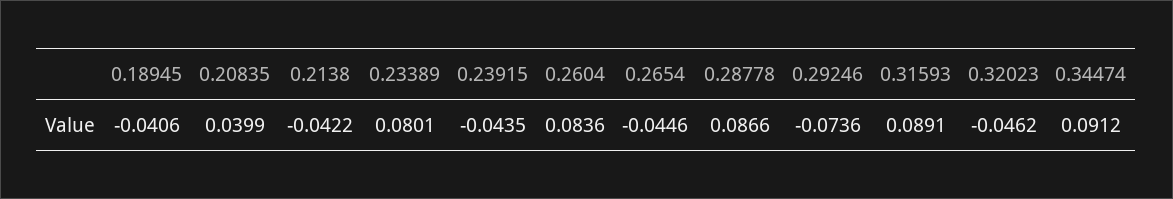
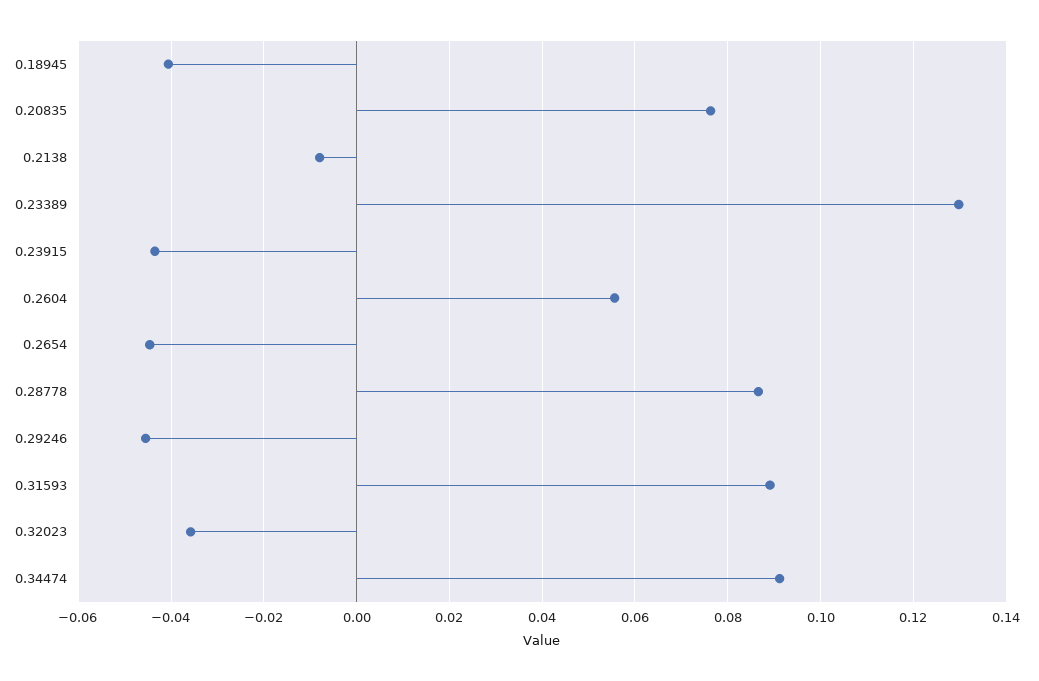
  {
    "0.18945": -0.0406,
-   "0.20835": 0.0399,
+   "0.20835": 0.076,
-   "0.2138": -0.0422,
+   "0.2138": -0.008,
-   "0.23389": 0.0801,
+   "0.23389": 0.13,
    "0.23915": -0.0435,
-   "0.2604": 0.0836,
+   "0.2604": 0.056,
    "0.2654": -0.0446,
    "0.28778": 0.0866,
-   "0.29246": -0.0736,
+   "0.29246": -0.046,
    "0.31593": 0.0891,
-   "0.32023": -0.0462,
+   "0.32023": -0.036,
    "0.34474": 0.0912
  }

